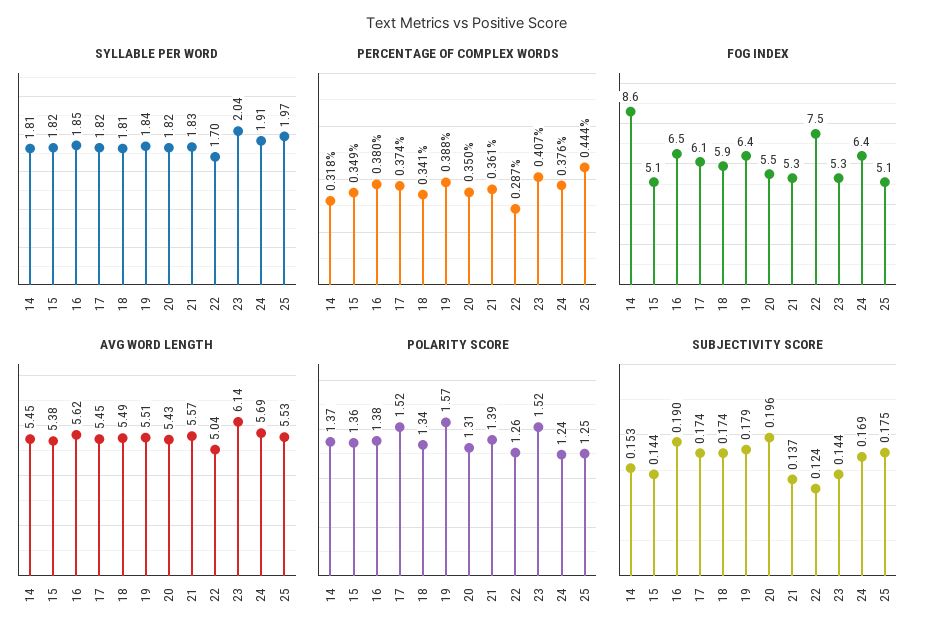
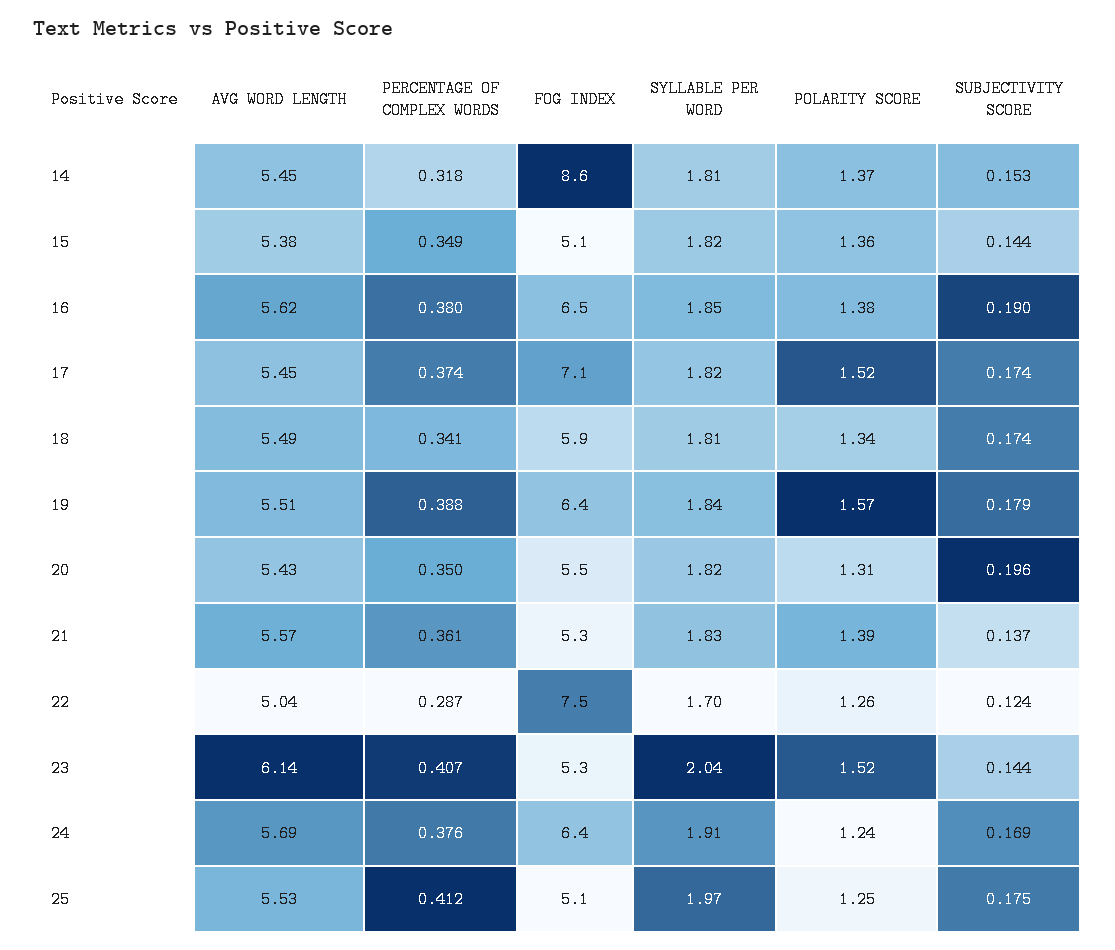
  {
    "SYLLABLE PER WORD": {
      "14": 1.81,
      "15": 1.82,
      "16": 1.85,
      "17": 1.82,
      "18": 1.81,
      "19": 1.84,
      "20": 1.82,
      "21": 1.83,
      "22": 1.7,
      "23": 2.04,
      "24": 1.91,
      "25": 1.97
    },
    "PERCENTAGE OF COMPLEX WORDS": {
      "14": 0.318,
      "15": 0.349,
      "16": 0.38,
      "17": 0.374,
      "18": 0.341,
      "19": 0.388,
      "20": 0.35,
      "21": 0.361,
      "22": 0.287,
      "23": 0.407,
      "24": 0.376,
-     "25": 0.444
+     "25": 0.412
    },
    "FOG INDEX": {
      "14": 8.6,
      "15": 5.1,
      "16": 6.5,
-     "17": 6.1,
+     "17": 7.1,
      "18": 5.9,
      "19": 6.4,
      "20": 5.5,
      "21": 5.3,
      "22": 7.5,
      "23": 5.3,
      "24": 6.4,
      "25": 5.1
    },
    "AVG WORD LENGTH": {
      "14": 5.45,
      "15": 5.38,
      "16": 5.62,
      "17": 5.45,
      "18": 5.49,
      "19": 5.51,
      "20": 5.43,
      "21": 5.57,
      "22": 5.04,
      "23": 6.14,
      "24": 5.69,
      "25": 5.53
    },
    "POLARITY SCORE": {
      "14": 1.37,
      "15": 1.36,
      "16": 1.38,
      "17": 1.52,
      "18": 1.34,
      "19": 1.57,
      "20": 1.31,
      "21": 1.39,
      "22": 1.26,
      "23": 1.52,
      "24": 1.24,
      "25": 1.25
    },
    "SUBJECTIVITY SCORE": {
      "14": 0.153,
      "15": 0.144,
      "16": 0.19,
      "17": 0.174,
      "18": 0.174,
      "19": 0.179,
      "20": 0.196,
      "21": 0.137,
      "22": 0.124,
      "23": 0.144,
      "24": 0.169,
      "25": 0.175
    }
  }

